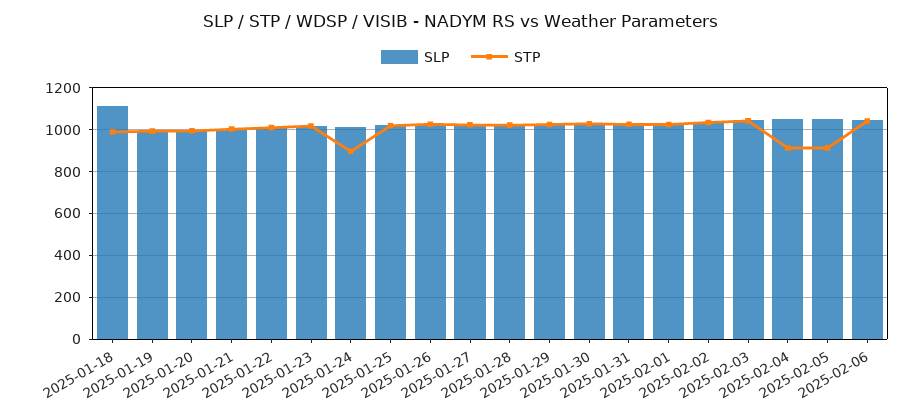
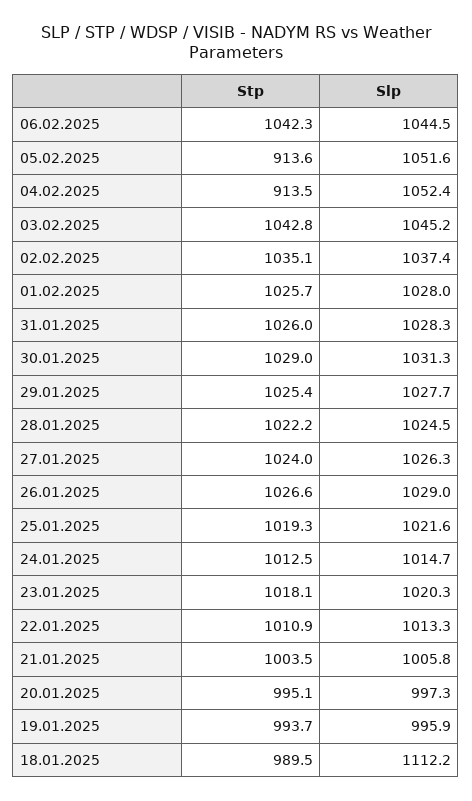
  {
    "SLP": {
      "2025-01-18": 1112.2,
      "2025-01-19": 995.9,
      "2025-01-20": 997.3,
      "2025-01-21": 1005.8,
      "2025-01-22": 1013.3,
      "2025-01-23": 1020.3,
      "2025-01-24": 1014.7,
      "2025-01-25": 1021.6,
      "2025-01-26": 1029,
      "2025-01-27": 1026.3,
      "2025-01-28": 1024.5,
      "2025-01-29": 1027.7,
      "2025-01-30": 1031.3,
      "2025-01-31": 1028.3,
      "2025-02-01": 1028,
      "2025-02-02": 1037.4,
      "2025-02-03": 1045.2,
      "2025-02-04": 1052.4,
      "2025-02-05": 1051.6,
      "2025-02-06": 1044.5
    },
    "STP": {
      "2025-01-18": 989.5,
      "2025-01-19": 993.7,
      "2025-01-20": 995.1,
      "2025-01-21": 1003.5,
      "2025-01-22": 1010.9,
      "2025-01-23": 1018.1,
-     "2025-01-24": 900,
+     "2025-01-24": 1012.5,
      "2025-01-25": 1019.3,
      "2025-01-26": 1026.6,
      "2025-01-27": 1024,
      "2025-01-28": 1022.2,
      "2025-01-29": 1025.4,
      "2025-01-30": 1029,
      "2025-01-31": 1026,
      "2025-02-01": 1025.7,
      "2025-02-02": 1035.1,
      "2025-02-03": 1042.8,
      "2025-02-04": 913.5,
      "2025-02-05": 913.6,
      "2025-02-06": 1042.3
    }
  }

